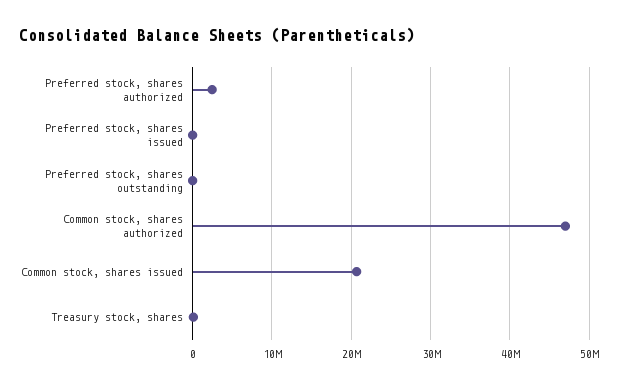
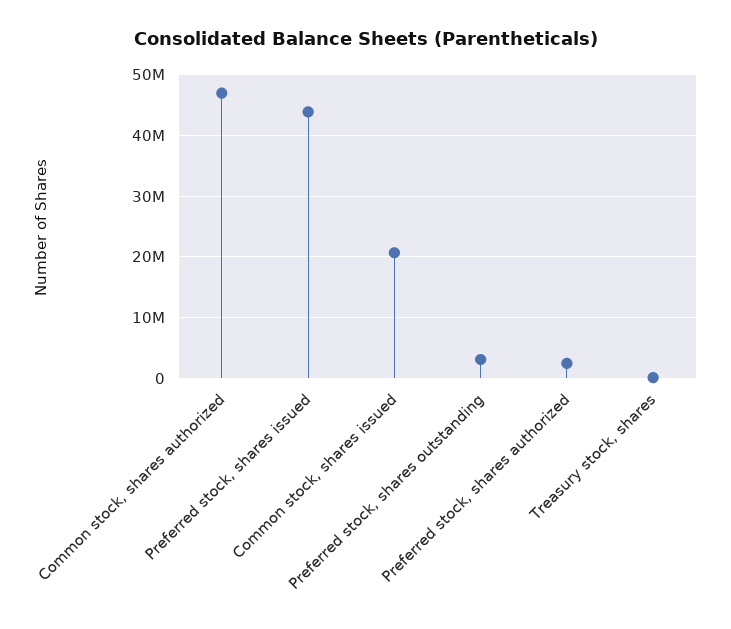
  {
    "Preferred stock, shares authorized": 2000000,
-   "Preferred stock, shares issued": 0,
+   "Preferred stock, shares issued": 44000000,
-   "Preferred stock, shares outstanding": 0,
+   "Preferred stock, shares outstanding": 3000000,
    "Common stock, shares authorized": 47000000,
    "Common stock, shares issued": 21000000,
    "Treasury stock, shares": 0
  }

